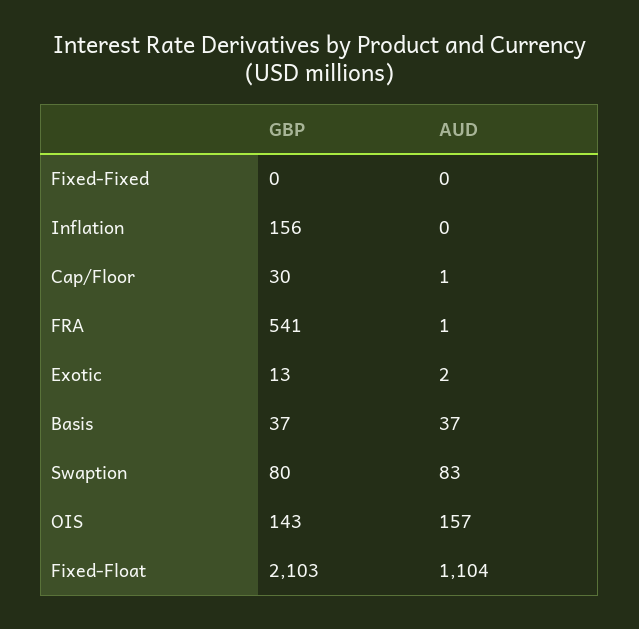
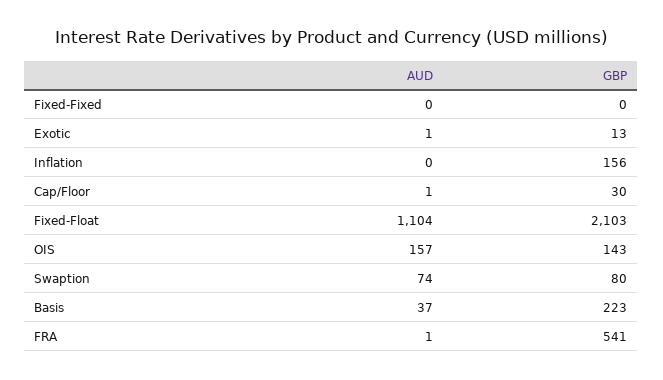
  {
    "GBP": {
      "Fixed-Fixed": 0,
      "Inflation": 156,
      "Cap/Floor": 30,
      "FRA": 541,
      "Exotic": 13,
-     "Basis": 37,
+     "Basis": 223,
      "Swaption": 80,
      "OIS": 143,
      "Fixed-Float": 2103
    },
    "AUD": {
      "Fixed-Fixed": 0,
      "Inflation": 0,
      "Cap/Floor": 1,
      "FRA": 1,
-     "Exotic": 2,
+     "Exotic": 1,
      "Basis": 37,
-     "Swaption": 83,
+     "Swaption": 74,
      "OIS": 157,
      "Fixed-Float": 1104
    }
  }

